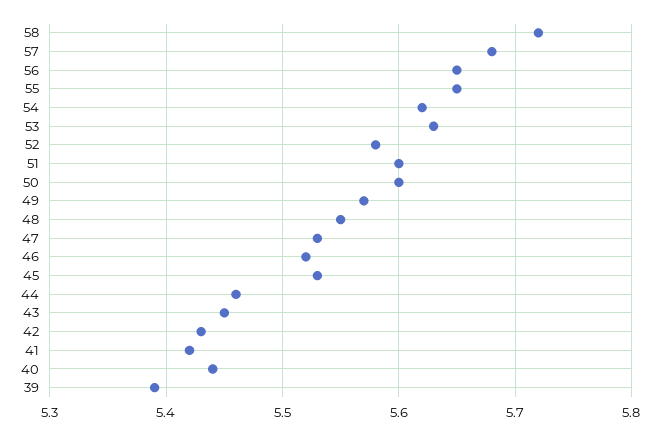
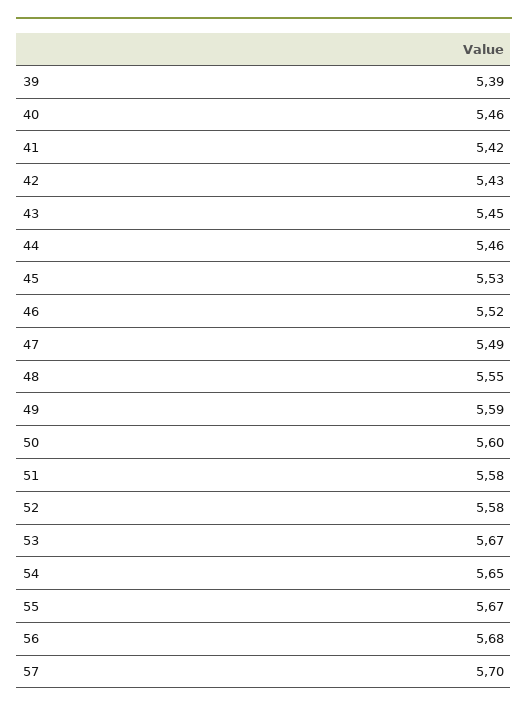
  {
-   "58": 5.72,
-   "57": 5.68,
+   "57": 5.7,
-   "56": 5.65,
+   "56": 5.68,
-   "55": 5.65,
+   "55": 5.67,
-   "54": 5.62,
+   "54": 5.65,
-   "53": 5.63,
+   "53": 5.67,
    "52": 5.58,
-   "51": 5.6,
+   "51": 5.58,
    "50": 5.6,
-   "49": 5.57,
+   "49": 5.59,
    "48": 5.55,
-   "47": 5.53,
+   "47": 5.49,
    "46": 5.52,
    "45": 5.53,
    "44": 5.46,
    "43": 5.45,
    "42": 5.43,
    "41": 5.42,
-   "40": 5.44,
+   "40": 5.46,
    "39": 5.39
  }

